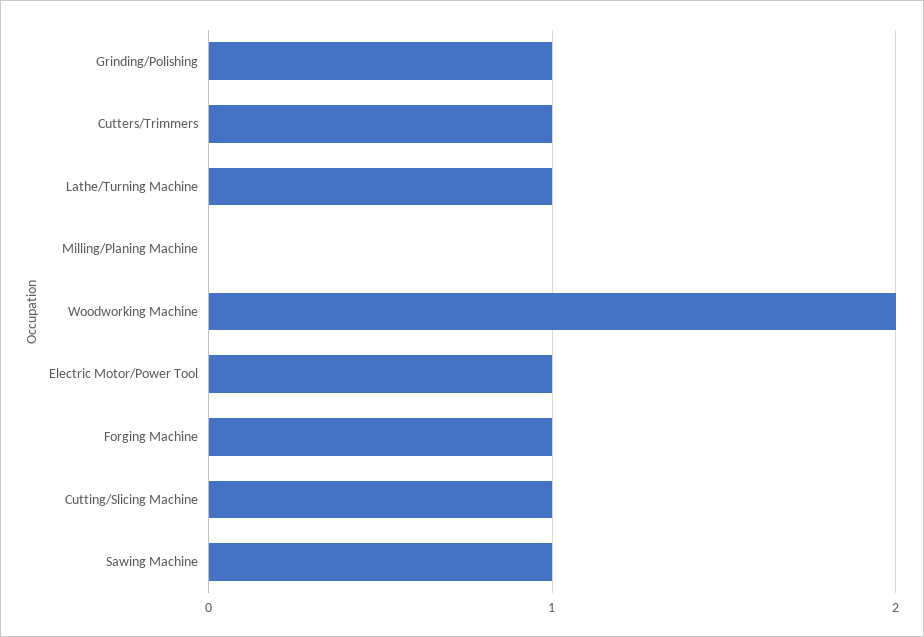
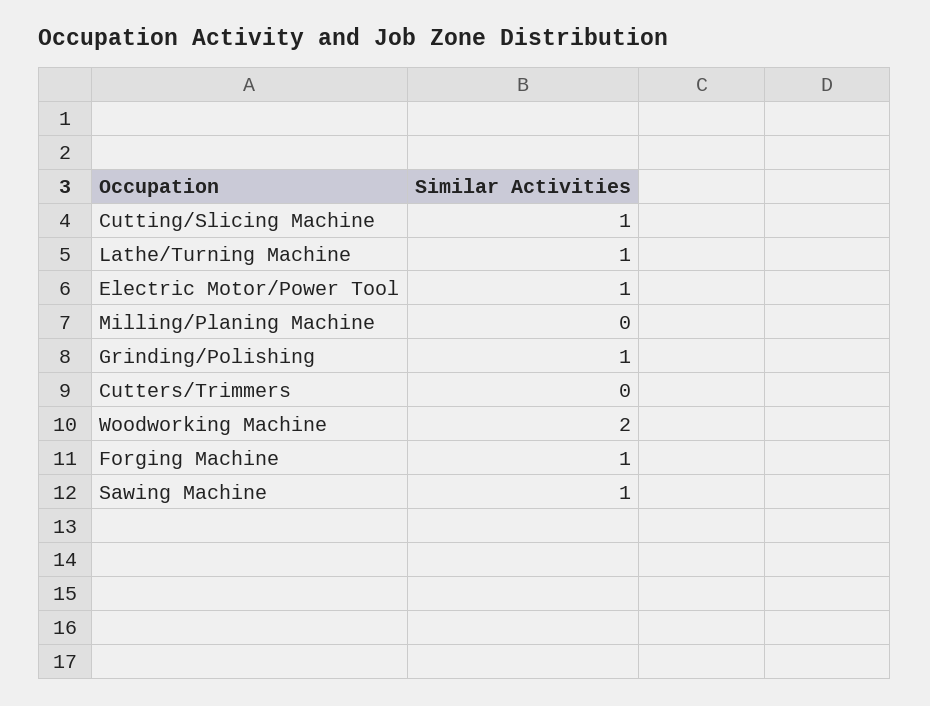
  {
    "Grinding/Polishing": 1,
-   "Cutters/Trimmers": 1,
+   "Cutters/Trimmers": 0,
    "Lathe/Turning Machine": 1,
    "Milling/Planing Machine": 0,
    "Woodworking Machine": 2,
    "Electric Motor/Power Tool": 1,
    "Forging Machine": 1,
    "Cutting/Slicing Machine": 1,
    "Sawing Machine": 1
  }

